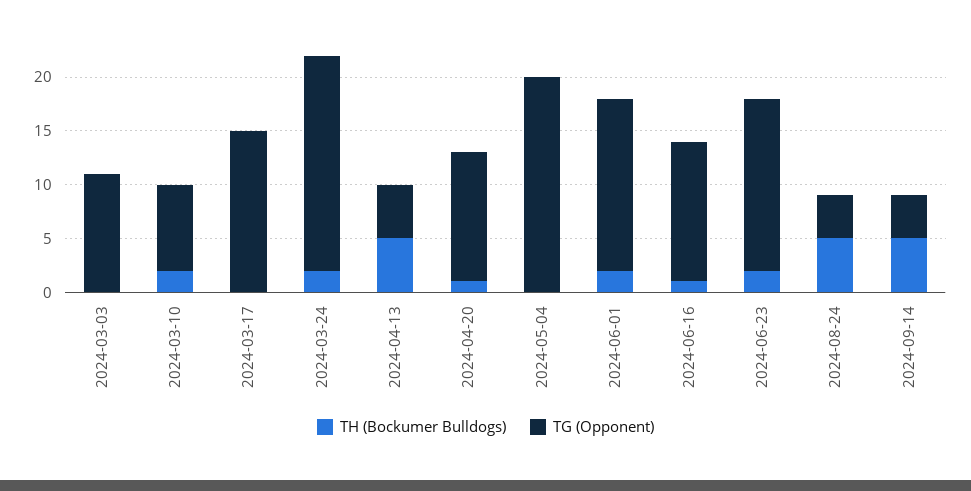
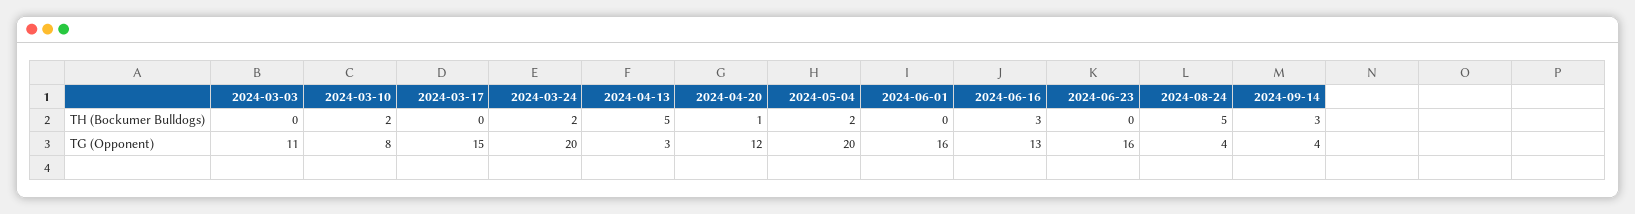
  {
    "TH (Bockumer Bulldogs)": {
      "2024-03-03": 0,
      "2024-03-10": 2,
      "2024-03-17": 0,
      "2024-03-24": 2,
      "2024-04-13": 5,
      "2024-04-20": 1,
-     "2024-05-04": 0,
+     "2024-05-04": 2,
-     "2024-06-01": 2,
+     "2024-06-01": 0,
-     "2024-06-16": 1,
+     "2024-06-16": 3,
-     "2024-06-23": 2,
+     "2024-06-23": 0,
      "2024-08-24": 5,
-     "2024-09-14": 5
+     "2024-09-14": 3
    },
    "TG (Opponent)": {
      "2024-03-03": 11,
      "2024-03-10": 8,
      "2024-03-17": 15,
      "2024-03-24": 20,
-     "2024-04-13": 5,
+     "2024-04-13": 3,
      "2024-04-20": 12,
      "2024-05-04": 20,
      "2024-06-01": 16,
      "2024-06-16": 13,
      "2024-06-23": 16,
      "2024-08-24": 4,
      "2024-09-14": 4
    }
  }

